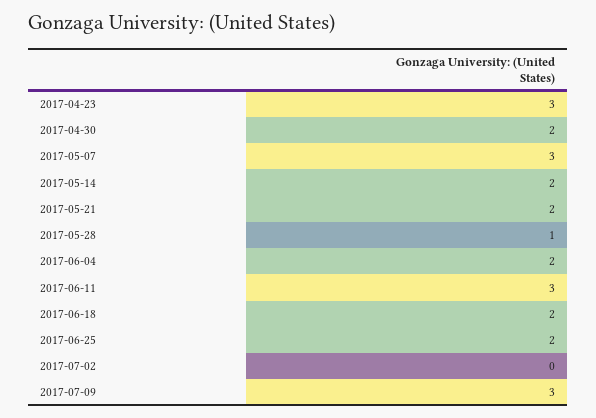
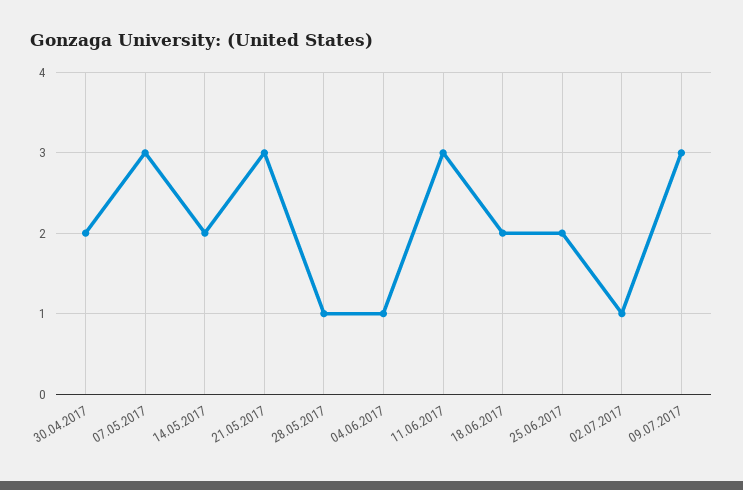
  {
-   "2017-04-23": 3,
    "2017-04-30": 2,
    "2017-05-07": 3,
    "2017-05-14": 2,
-   "2017-05-21": 2,
+   "2017-05-21": 3,
    "2017-05-28": 1,
-   "2017-06-04": 2,
+   "2017-06-04": 1,
    "2017-06-11": 3,
    "2017-06-18": 2,
    "2017-06-25": 2,
-   "2017-07-02": 0,
+   "2017-07-02": 1,
    "2017-07-09": 3
  }

